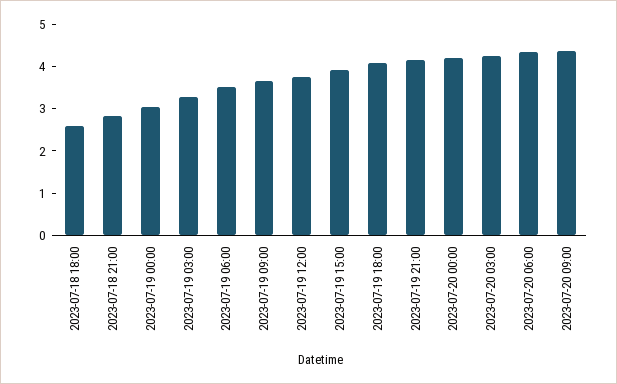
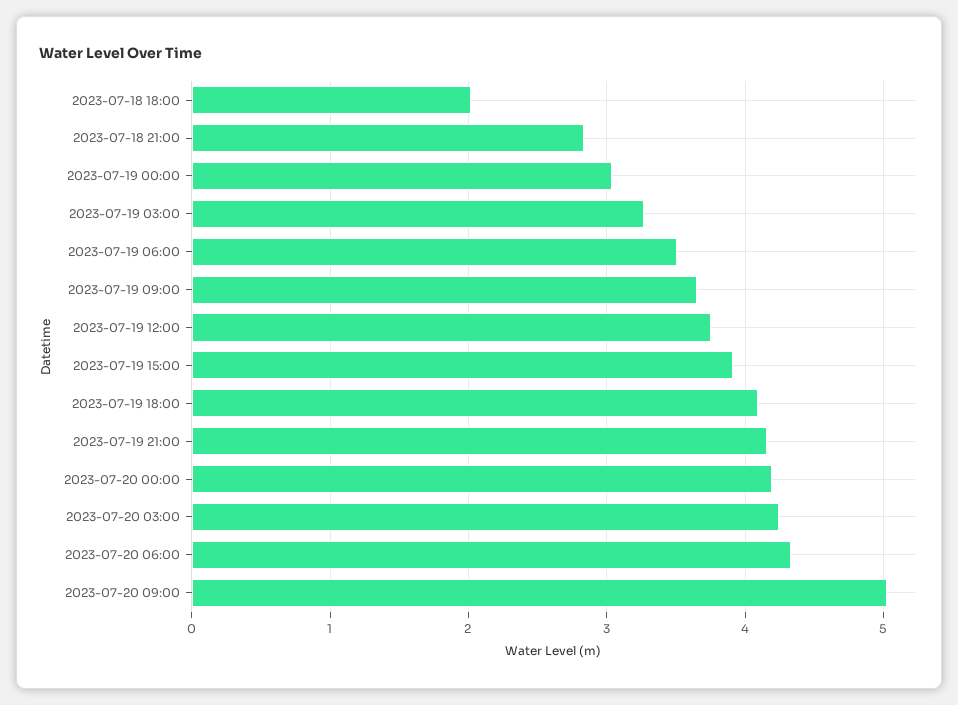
  {
-   "2023-07-18 18:00": 2.6,
+   "2023-07-18 18:00": 2,
    "2023-07-18 21:00": 2.8,
    "2023-07-19 00:00": 3,
    "2023-07-19 03:00": 3.3,
    "2023-07-19 06:00": 3.5,
    "2023-07-19 09:00": 3.7,
    "2023-07-19 12:00": 3.8,
    "2023-07-19 15:00": 3.9,
    "2023-07-19 18:00": 4.1,
    "2023-07-19 21:00": 4.2,
    "2023-07-20 00:00": 4.2,
    "2023-07-20 03:00": 4.2,
    "2023-07-20 06:00": 4.3,
-   "2023-07-20 09:00": 4.4
+   "2023-07-20 09:00": 5
  }

